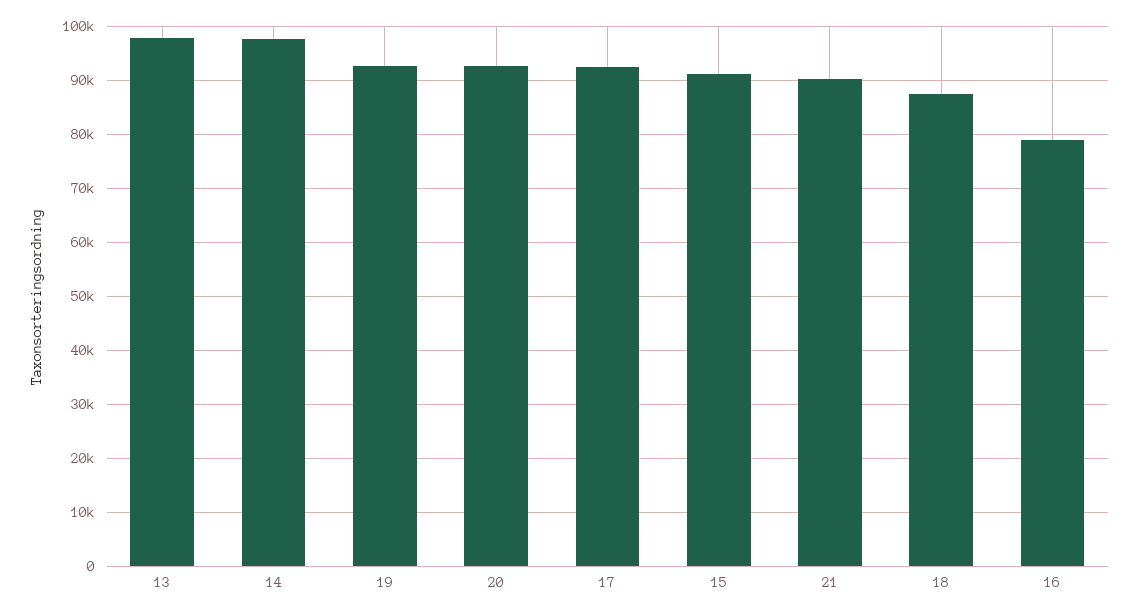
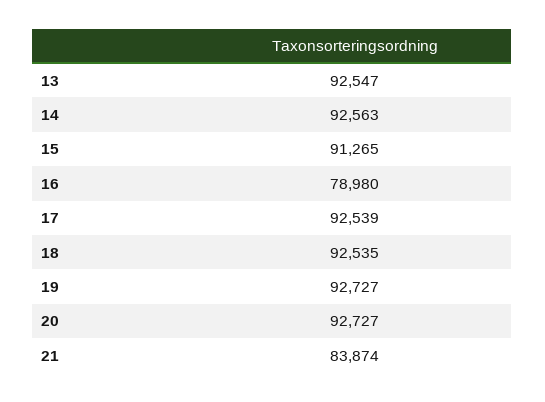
  {
-   "13": 98000,
+   "13": 92547,
-   "14": 98000,
+   "14": 92563,
    "19": 92727,
    "20": 92727,
    "17": 92539,
    "15": 91265,
-   "21": 90000,
+   "21": 83874,
-   "18": 88000,
+   "18": 92535,
    "16": 78980
  }

